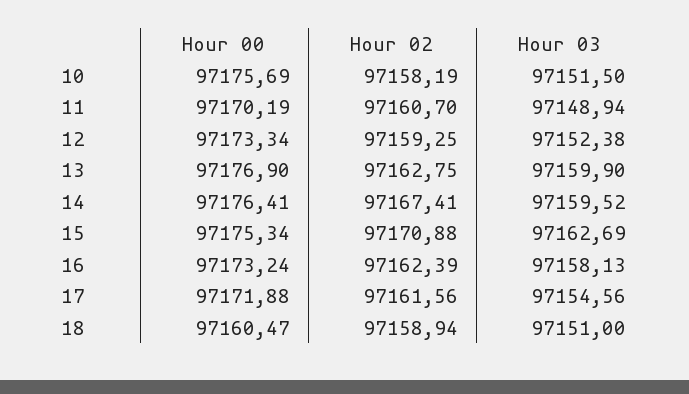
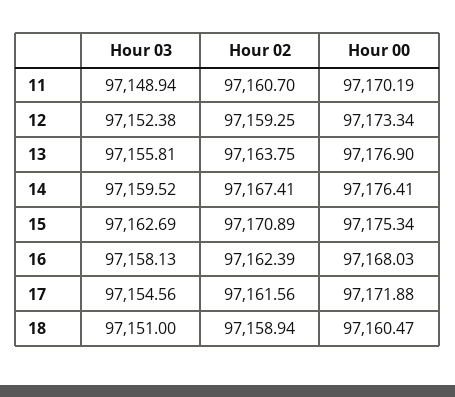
  {
    "Hour 00": {
-     "10": 97175.69,
      "11": 97170.19,
      "12": 97173.34,
      "13": 97176.9,
      "14": 97176.41,
      "15": 97175.34,
-     "16": 97173.24,
+     "16": 97168.03,
      "17": 97171.88,
      "18": 97160.47
    },
    "Hour 02": {
-     "10": 97158.19,
      "11": 97160.7,
      "12": 97159.25,
-     "13": 97162.75,
+     "13": 97163.75,
      "14": 97167.41,
-     "15": 97170.88,
+     "15": 97170.89,
      "16": 97162.39,
      "17": 97161.56,
      "18": 97158.94
    },
    "Hour 03": {
-     "10": 97151.5,
      "11": 97148.94,
      "12": 97152.38,
-     "13": 97159.9,
+     "13": 97155.81,
      "14": 97159.52,
      "15": 97162.69,
      "16": 97158.13,
      "17": 97154.56,
      "18": 97151
    }
  }

